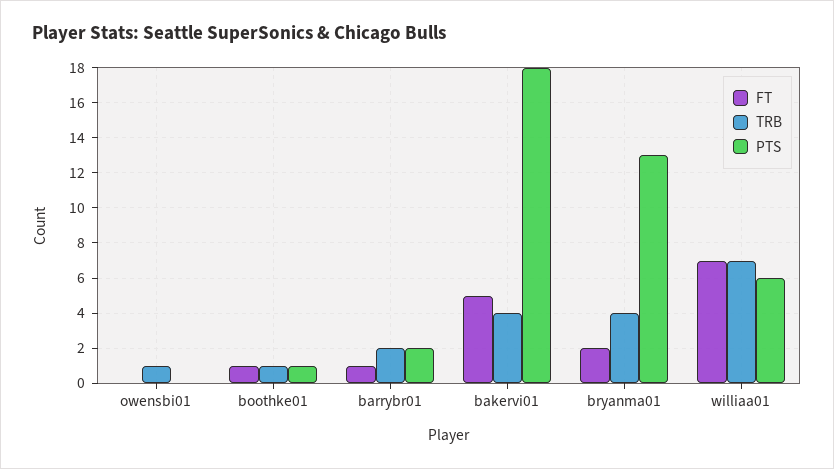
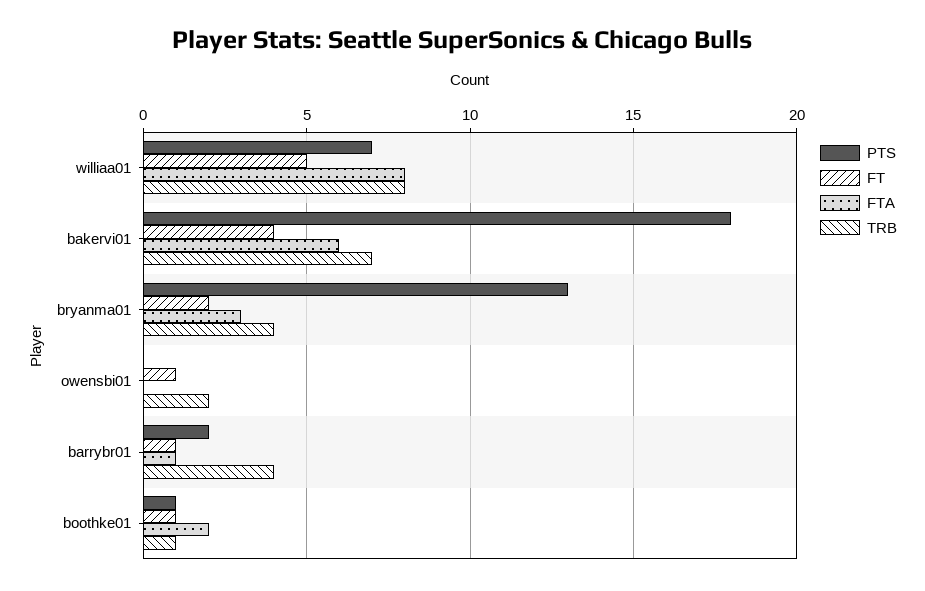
  {
    "FT": {
-     "owensbi01": 0,
+     "owensbi01": 1,
      "boothke01": 1,
      "barrybr01": 1,
-     "bakervi01": 5,
+     "bakervi01": 4,
      "bryanma01": 2,
-     "williaa01": 7
+     "williaa01": 5
    },
    "TRB": {
-     "owensbi01": 1,
+     "owensbi01": 2,
      "boothke01": 1,
-     "barrybr01": 2,
+     "barrybr01": 4,
-     "bakervi01": 4,
+     "bakervi01": 7,
      "bryanma01": 4,
-     "williaa01": 7
+     "williaa01": 8
    },
    "PTS": {
      "owensbi01": 0,
      "boothke01": 1,
      "barrybr01": 2,
      "bakervi01": 18,
      "bryanma01": 13,
-     "williaa01": 6
+     "williaa01": 7
-   }
+   },
+   "FTA": {
+     "williaa01": 8,
+     "bakervi01": 6,
+     "bryanma01": 3,
+     "owensbi01": 0,
+     "barrybr01": 1,
+     "boothke01": 2
+   }
  }

